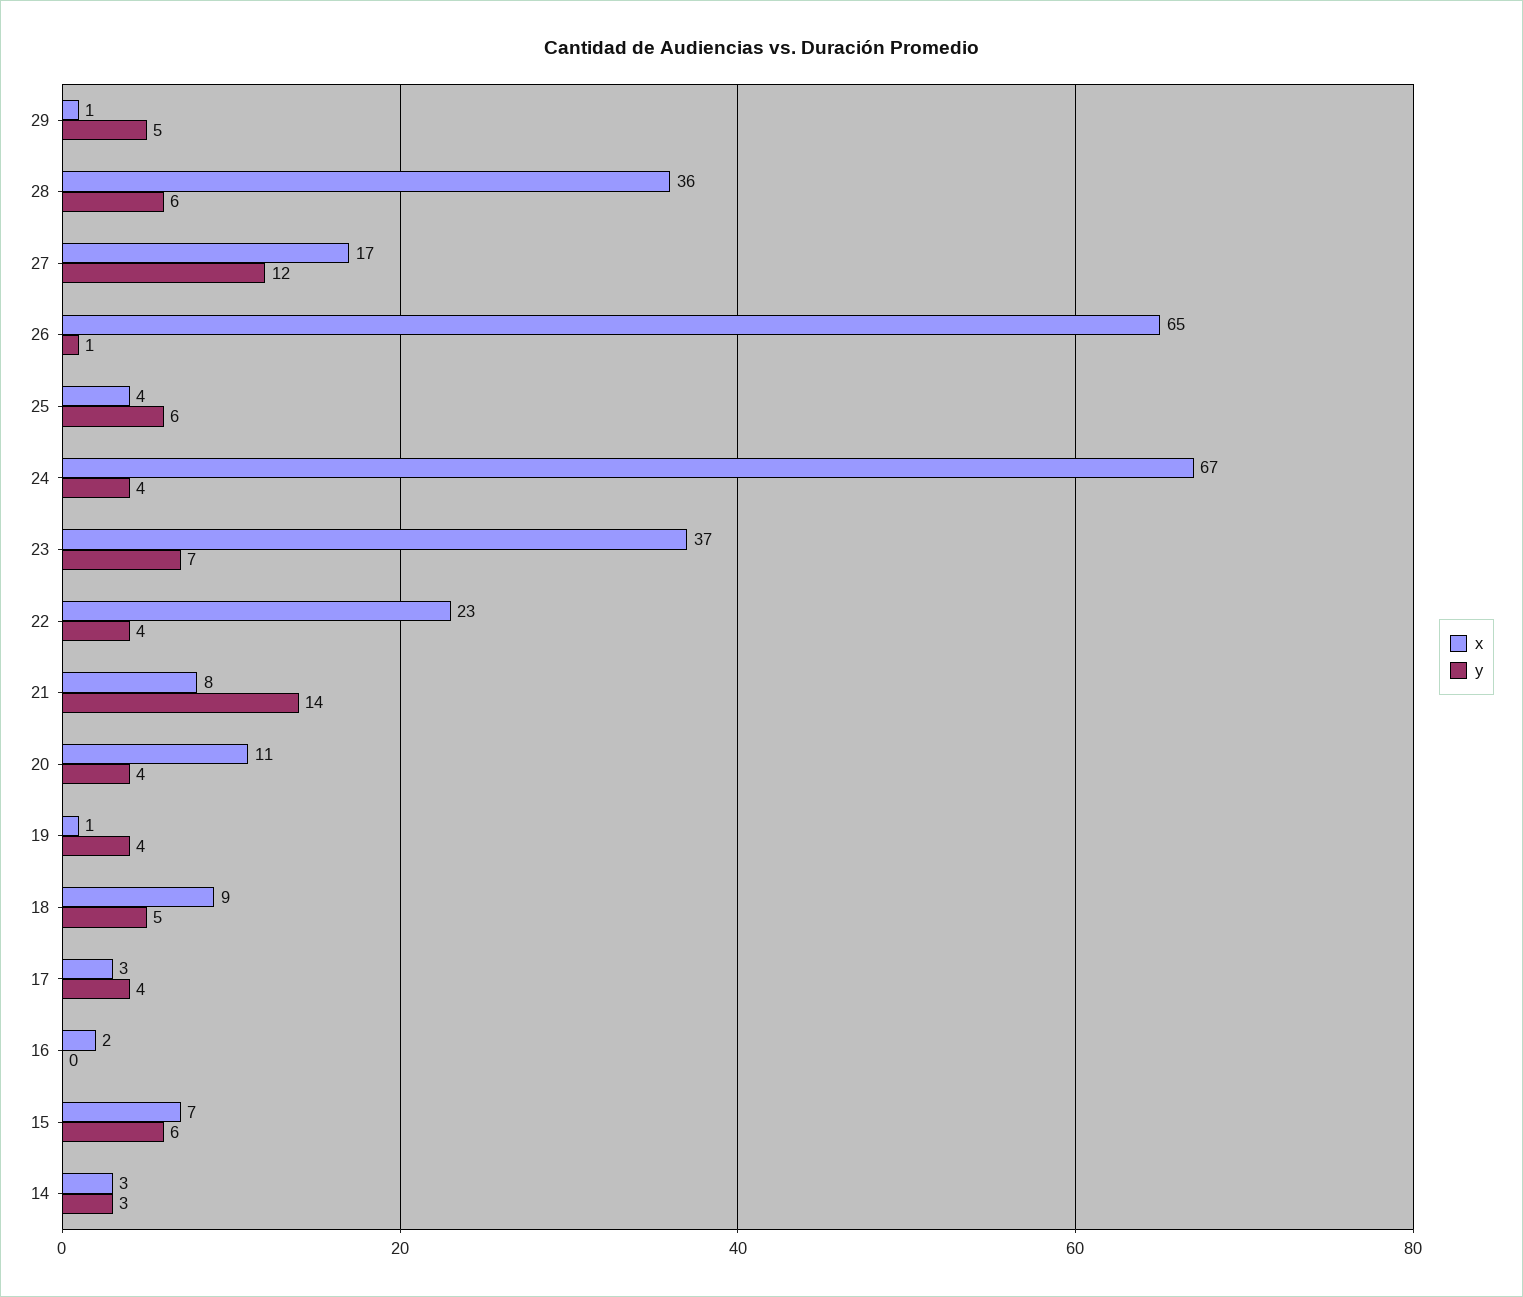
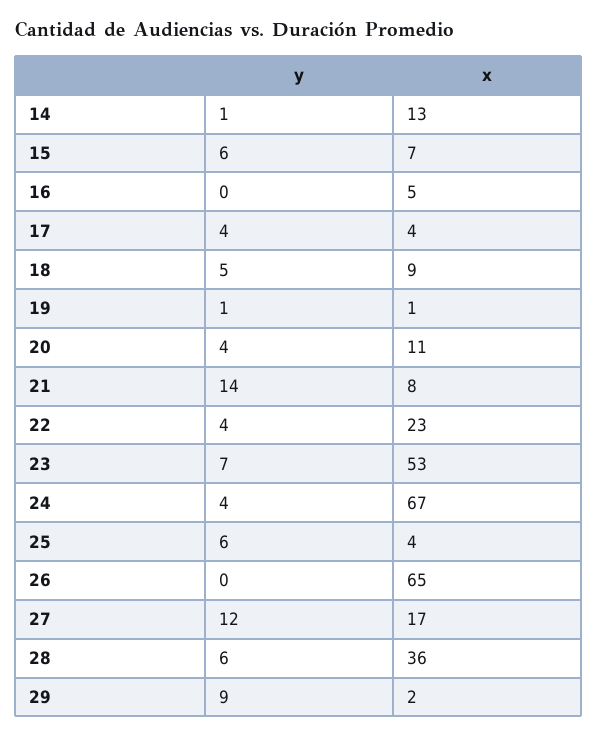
  {
    "x": {
-     "29": 1,
+     "29": 2,
      "28": 36,
      "27": 17,
      "26": 65,
      "25": 4,
      "24": 67,
-     "23": 37,
+     "23": 53,
      "22": 23,
      "21": 8,
      "20": 11,
      "19": 1,
      "18": 9,
-     "17": 3,
+     "17": 4,
-     "16": 2,
+     "16": 5,
      "15": 7,
-     "14": 3
+     "14": 13
    },
    "y": {
-     "29": 5,
+     "29": 9,
      "28": 6,
      "27": 12,
-     "26": 1,
+     "26": 0,
      "25": 6,
      "24": 4,
      "23": 7,
      "22": 4,
      "21": 14,
      "20": 4,
-     "19": 4,
+     "19": 1,
      "18": 5,
      "17": 4,
      "16": 0,
      "15": 6,
-     "14": 3
+     "14": 1
    }
  }

